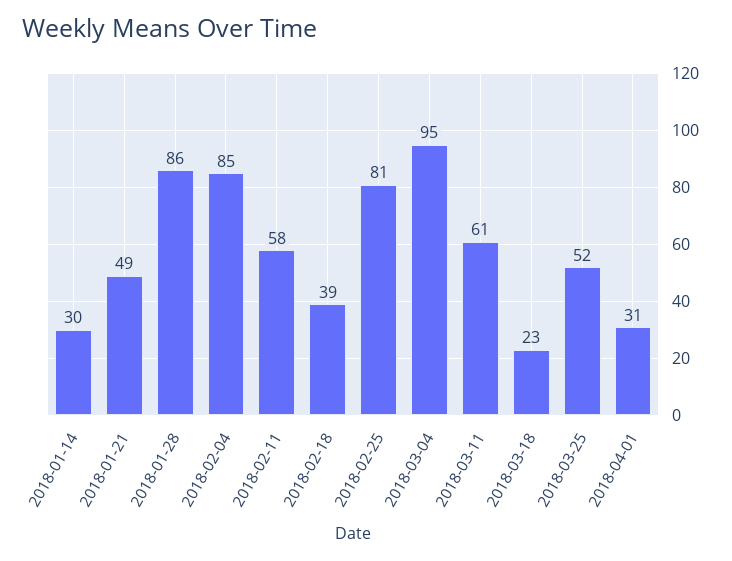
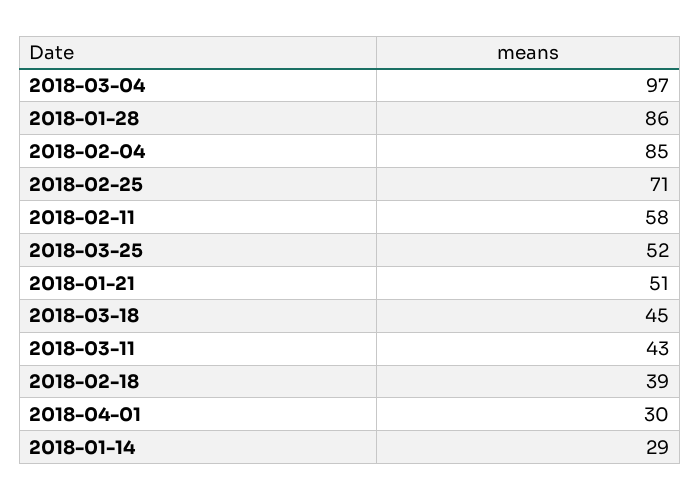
  {
-   "2018-01-14": 30,
+   "2018-01-14": 29,
-   "2018-01-21": 49,
+   "2018-01-21": 51,
    "2018-01-28": 86,
    "2018-02-04": 85,
    "2018-02-11": 58,
    "2018-02-18": 39,
-   "2018-02-25": 81,
+   "2018-02-25": 71,
-   "2018-03-04": 95,
+   "2018-03-04": 97,
-   "2018-03-11": 61,
+   "2018-03-11": 43,
-   "2018-03-18": 23,
+   "2018-03-18": 45,
    "2018-03-25": 52,
-   "2018-04-01": 31
+   "2018-04-01": 30
  }

